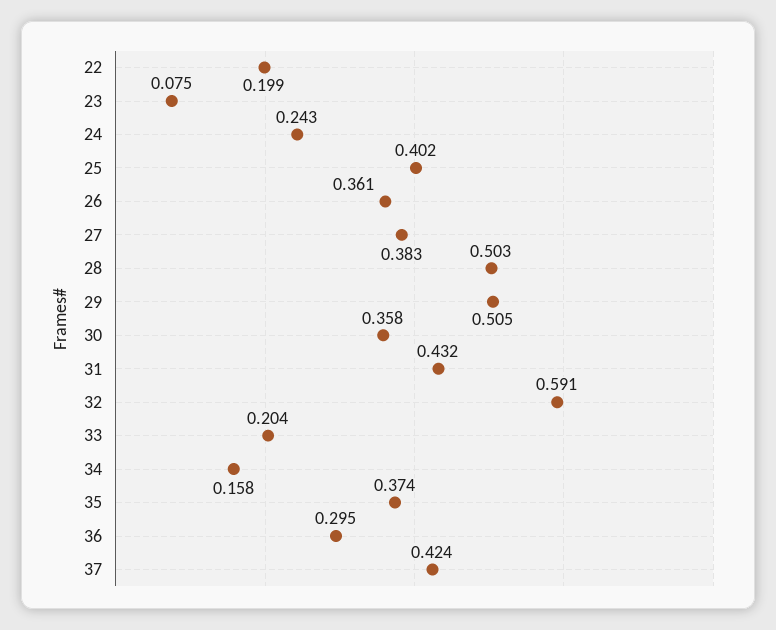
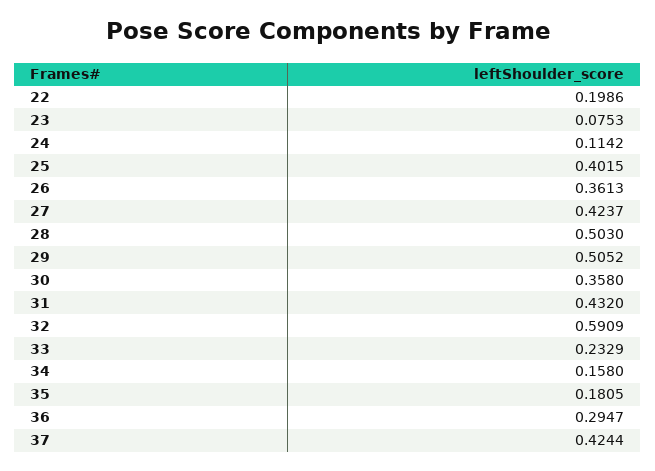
  {
    "22": 0.1986,
    "23": 0.0753,
-   "24": 0.243,
+   "24": 0.1142,
    "25": 0.4015,
    "26": 0.3613,
-   "27": 0.383,
+   "27": 0.4237,
    "28": 0.503,
    "29": 0.5052,
    "30": 0.358,
    "31": 0.432,
    "32": 0.5909,
-   "33": 0.204,
+   "33": 0.2329,
    "34": 0.158,
-   "35": 0.374,
+   "35": 0.1805,
    "36": 0.2947,
    "37": 0.4244
  }

